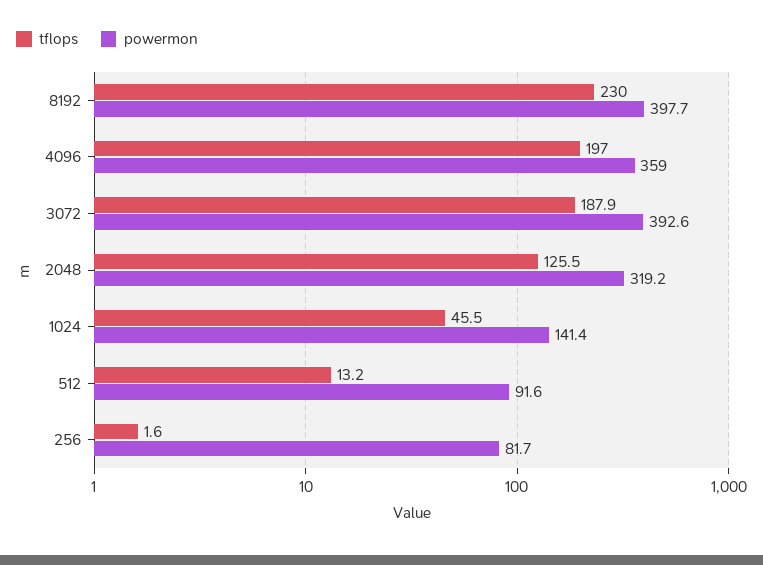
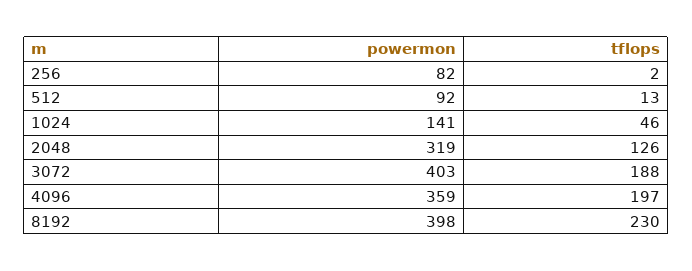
  {
    "tflops": {
      "8192": 230,
      "4096": 197,
      "3072": 187.9,
      "2048": 125.5,
      "1024": 45.5,
      "512": 13.2,
      "256": 1.6
    },
    "powermon": {
      "8192": 397.7,
      "4096": 359,
-     "3072": 392.6,
+     "3072": 403,
      "2048": 319.2,
      "1024": 141.4,
      "512": 91.6,
      "256": 81.7
    }
  }

